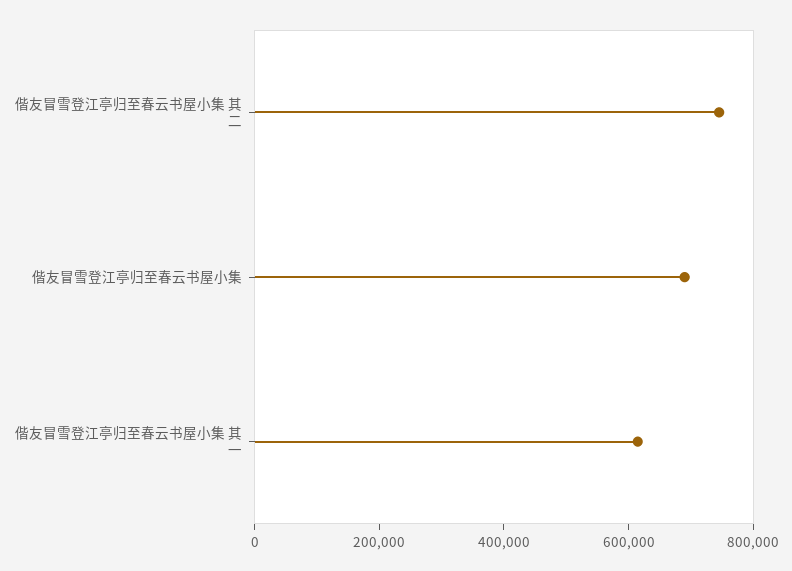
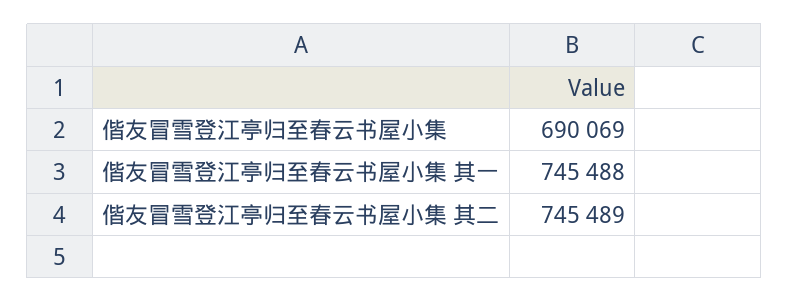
  {
    "偕友冒雪登江亭归至春云书屋小集 其二": 745489,
    "偕友冒雪登江亭归至春云书屋小集": 690069,
-   "偕友冒雪登江亭归至春云书屋小集 其一": 600000
+   "偕友冒雪登江亭归至春云书屋小集 其一": 745488
  }

